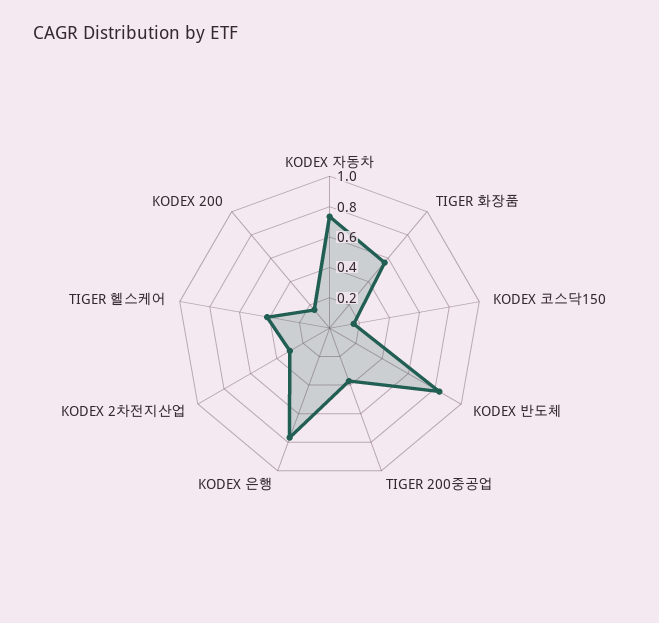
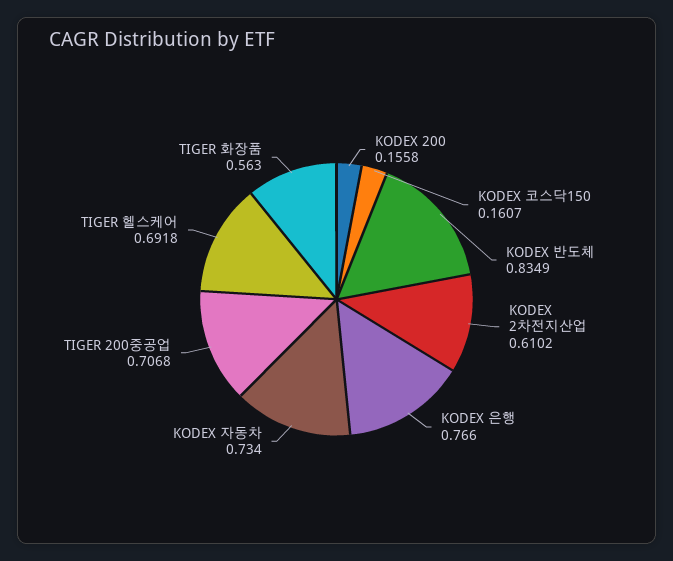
  {
    "KODEX 자동차": 0.734,
    "TIGER 화장품": 0.563,
    "KODEX 코스닥150": 0.1607,
    "KODEX 반도체": 0.8349,
-   "TIGER 200중공업": 0.4,
+   "TIGER 200중공업": 0.7068,
    "KODEX 은행": 0.766,
-   "KODEX 2차전지산업": 0.3,
+   "KODEX 2차전지산업": 0.6102,
-   "TIGER 헬스케어": 0.4,
+   "TIGER 헬스케어": 0.6918,
    "KODEX 200": 0.1558
  }

